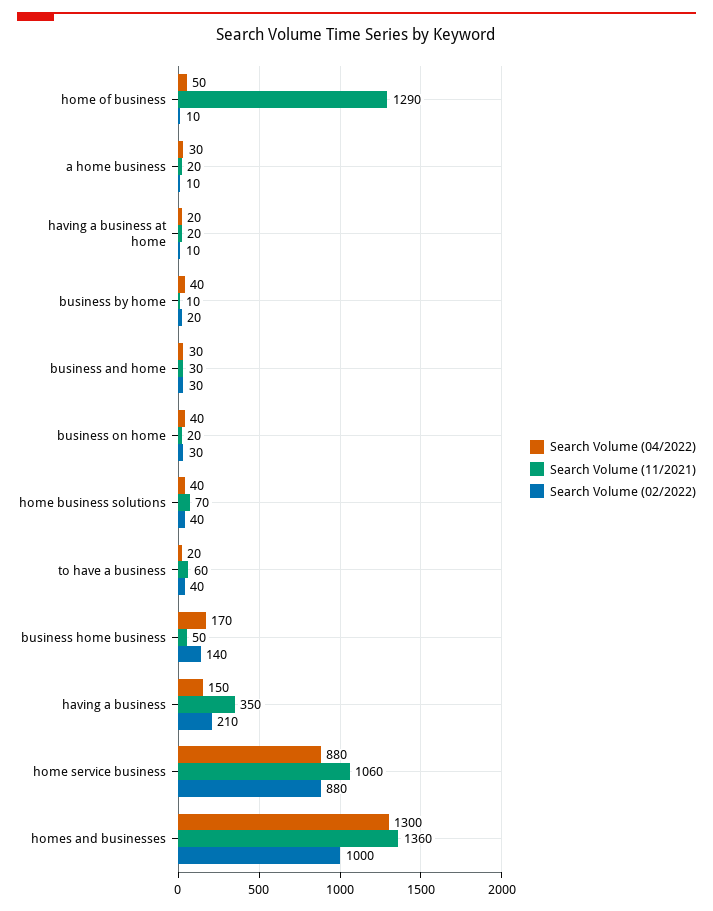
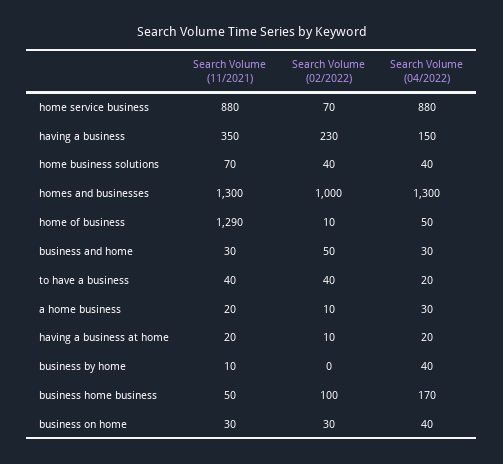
  {
    "Search Volume (04/2022)": {
      "home of business": 50,
      "a home business": 30,
      "having a business at home": 20,
      "business by home": 40,
      "business and home": 30,
      "business on home": 40,
      "home business solutions": 40,
      "to have a business": 20,
      "business home business": 170,
      "having a business": 150,
      "home service business": 880,
      "homes and businesses": 1300
    },
    "Search Volume (11/2021)": {
      "home of business": 1290,
      "a home business": 20,
      "having a business at home": 20,
      "business by home": 10,
      "business and home": 30,
-     "business on home": 20,
+     "business on home": 30,
      "home business solutions": 70,
-     "to have a business": 60,
+     "to have a business": 40,
      "business home business": 50,
      "having a business": 350,
-     "home service business": 1060,
+     "home service business": 880,
-     "homes and businesses": 1360
+     "homes and businesses": 1300
    },
    "Search Volume (02/2022)": {
      "home of business": 10,
      "a home business": 10,
      "having a business at home": 10,
-     "business by home": 20,
+     "business by home": 0,
-     "business and home": 30,
+     "business and home": 50,
      "business on home": 30,
      "home business solutions": 40,
      "to have a business": 40,
-     "business home business": 140,
+     "business home business": 100,
-     "having a business": 210,
+     "having a business": 230,
-     "home service business": 880,
+     "home service business": 70,
      "homes and businesses": 1000
    }
  }

